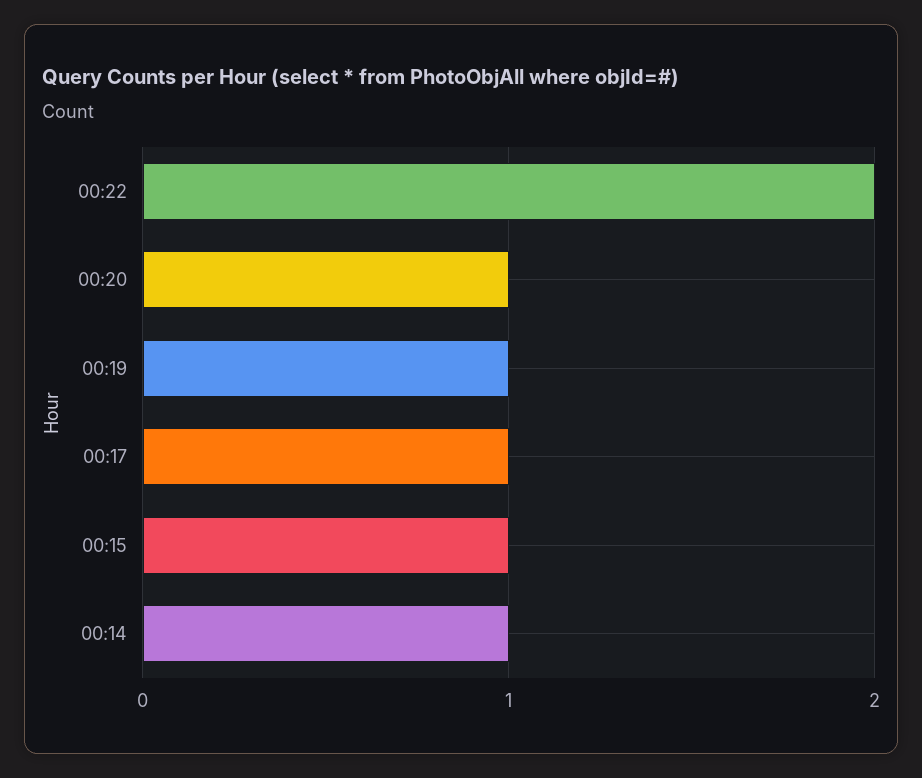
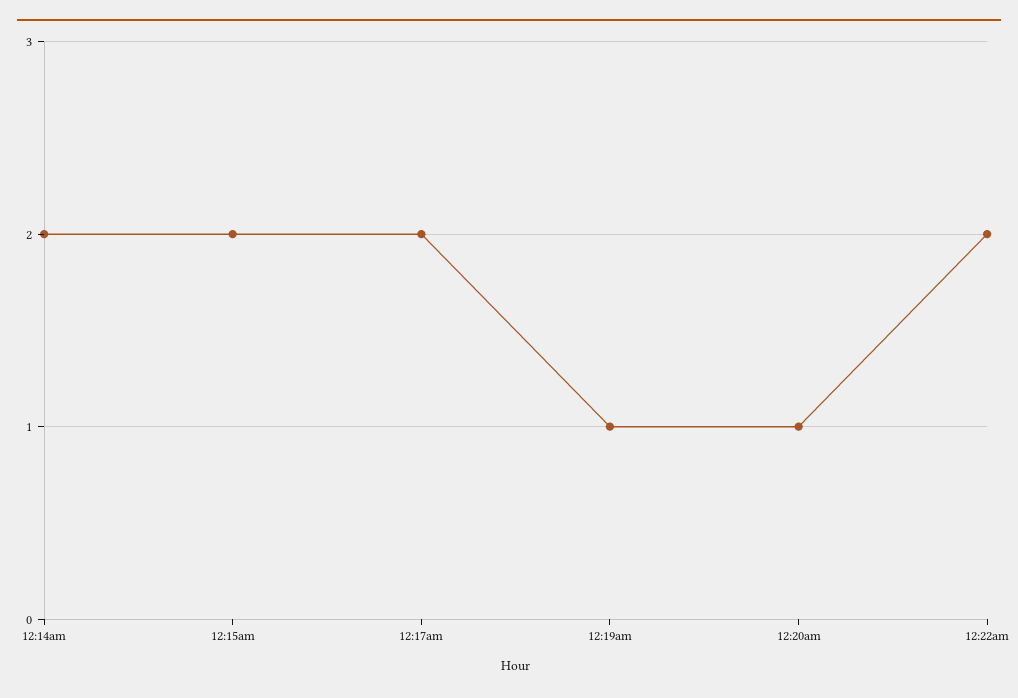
  {
    "00:22": 2,
    "00:20": 1,
    "00:19": 1,
-   "00:17": 1,
+   "00:17": 2,
-   "00:15": 1,
+   "00:15": 2,
-   "00:14": 1
+   "00:14": 2
  }

